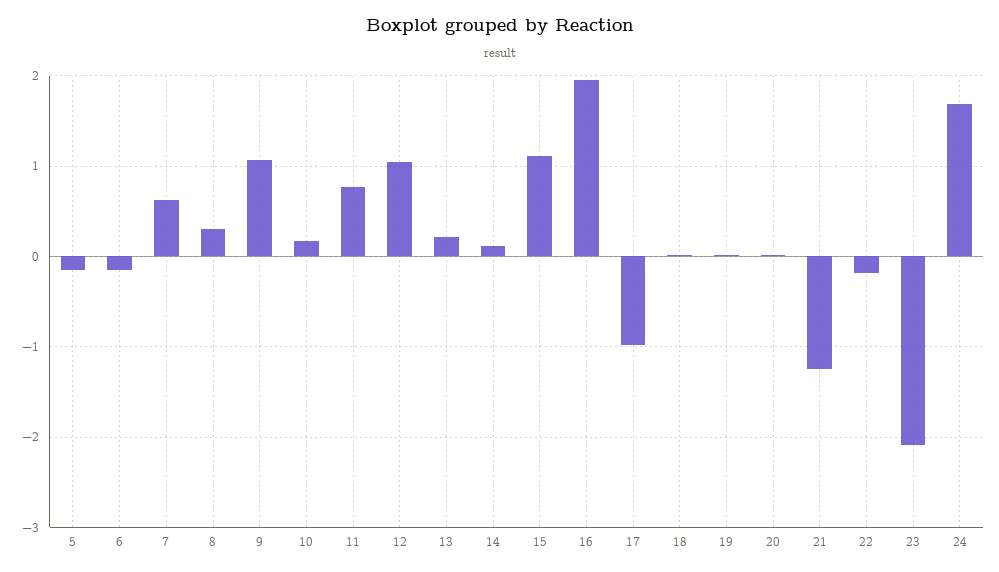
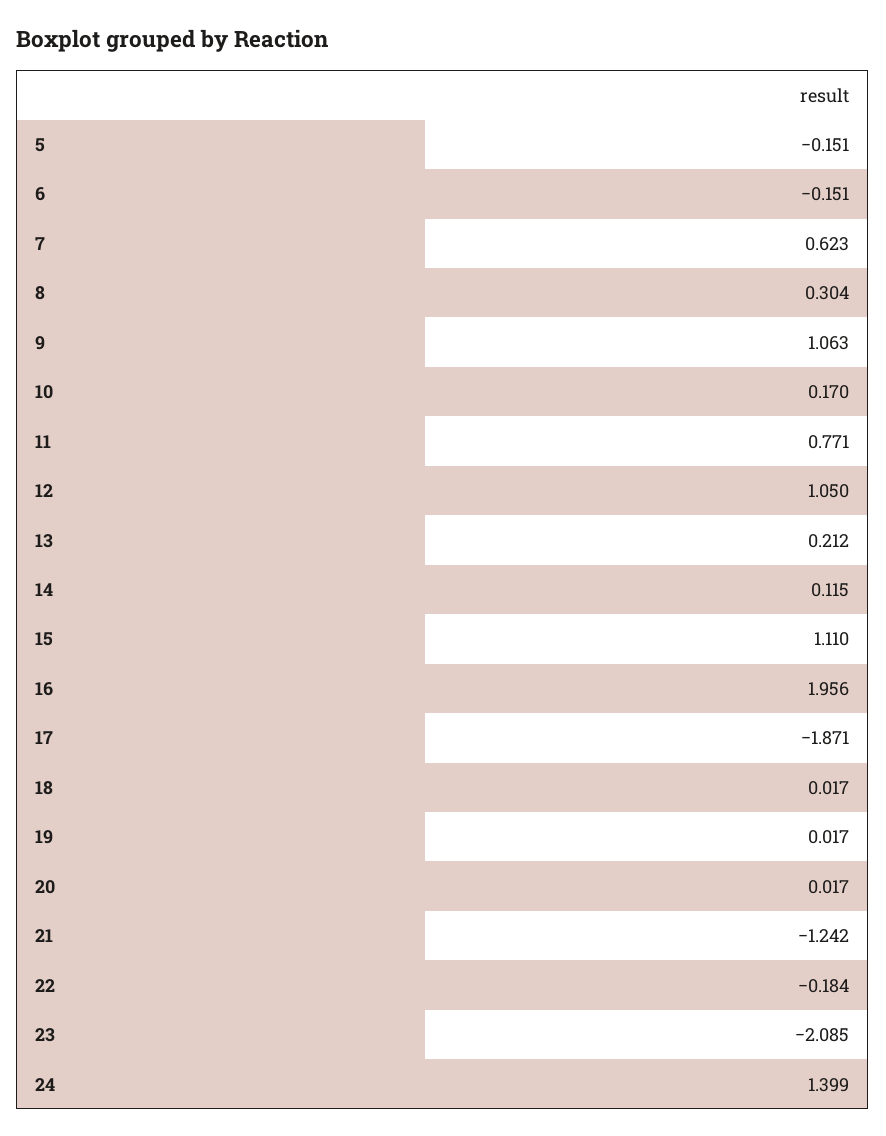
  {
    "5": -0.151,
    "6": -0.151,
    "7": 0.623,
    "8": 0.304,
    "9": 1.063,
    "10": 0.17,
    "11": 0.771,
    "12": 1.05,
    "13": 0.212,
    "14": 0.115,
    "15": 1.11,
    "16": 1.956,
-   "17": -1,
+   "17": -1.871,
    "18": 0.017,
    "19": 0.017,
    "20": 0.017,
    "21": -1.242,
    "22": -0.184,
    "23": -2.085,
-   "24": 1.7
+   "24": 1.399
  }

